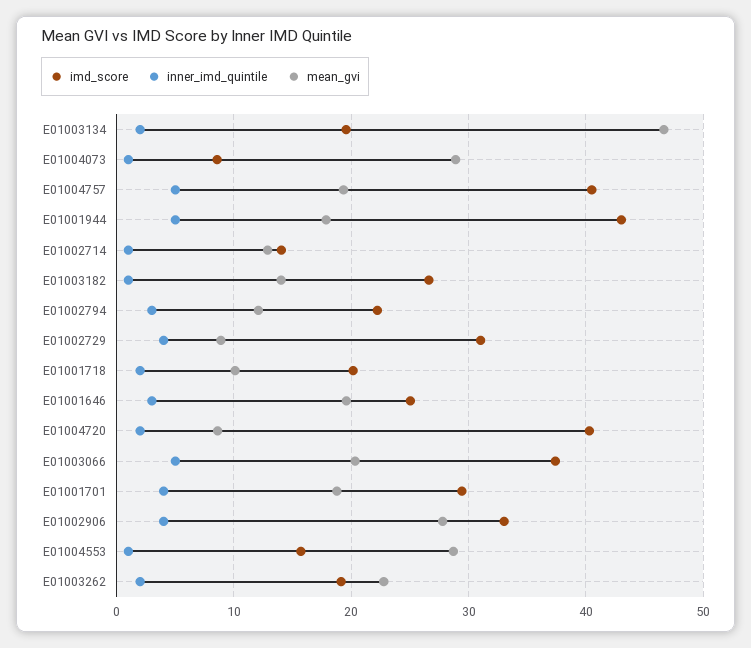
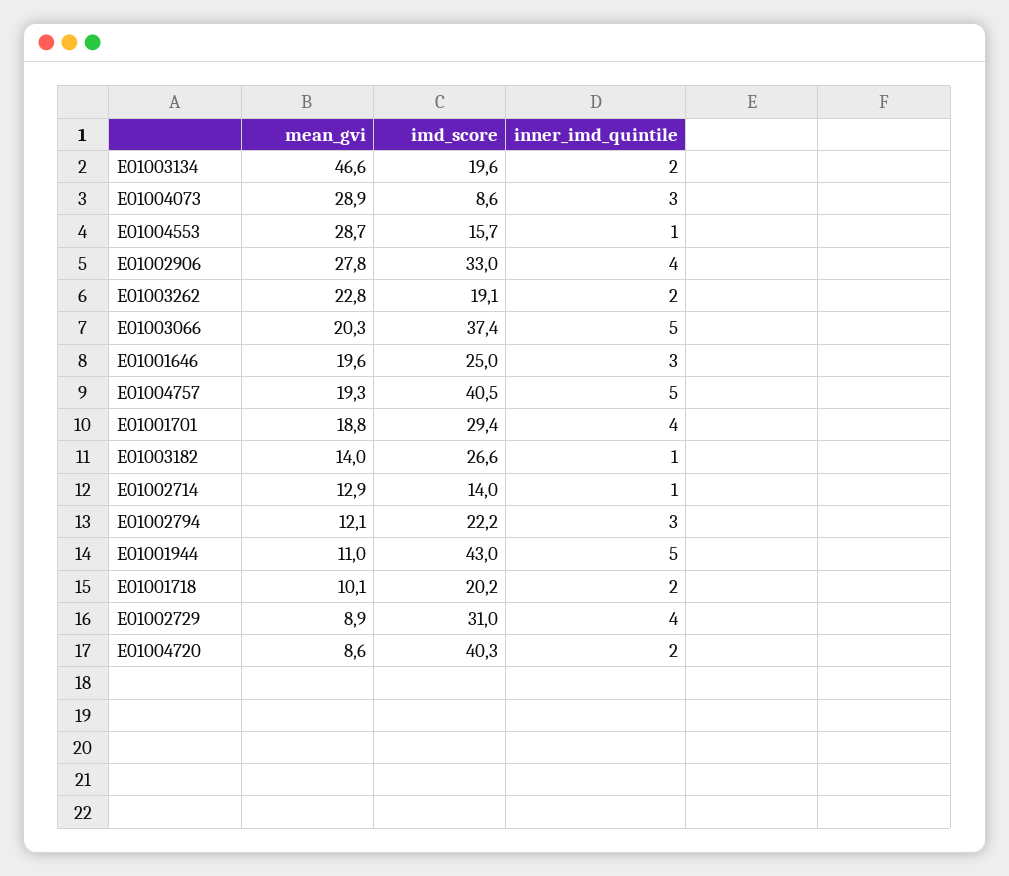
  {
    "imd_score": {
      "E01003134": 19.6,
      "E01004073": 8.6,
      "E01004757": 40.5,
      "E01001944": 43,
      "E01002714": 14,
      "E01003182": 26.6,
      "E01002794": 22.2,
      "E01002729": 31,
      "E01001718": 20.2,
      "E01001646": 25,
      "E01004720": 40.3,
      "E01003066": 37.4,
      "E01001701": 29.4,
      "E01002906": 33,
      "E01004553": 15.7,
      "E01003262": 19.1
    },
    "inner_imd_quintile": {
      "E01003134": 2,
-     "E01004073": 1,
+     "E01004073": 3,
      "E01004757": 5,
      "E01001944": 5,
      "E01002714": 1,
      "E01003182": 1,
      "E01002794": 3,
      "E01002729": 4,
      "E01001718": 2,
      "E01001646": 3,
      "E01004720": 2,
      "E01003066": 5,
      "E01001701": 4,
      "E01002906": 4,
      "E01004553": 1,
      "E01003262": 2
    },
    "mean_gvi": {
      "E01003134": 46.6,
      "E01004073": 28.9,
      "E01004757": 19.3,
-     "E01001944": 18,
+     "E01001944": 11,
      "E01002714": 12.9,
      "E01003182": 14,
      "E01002794": 12.1,
      "E01002729": 8.9,
      "E01001718": 10.1,
      "E01001646": 19.6,
      "E01004720": 8.6,
      "E01003066": 20.3,
      "E01001701": 18.8,
      "E01002906": 27.8,
      "E01004553": 28.7,
      "E01003262": 22.8
    }
  }

